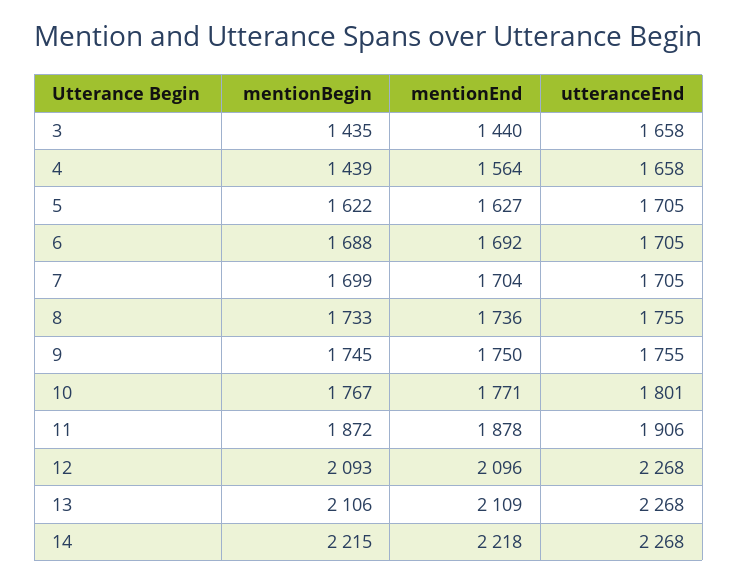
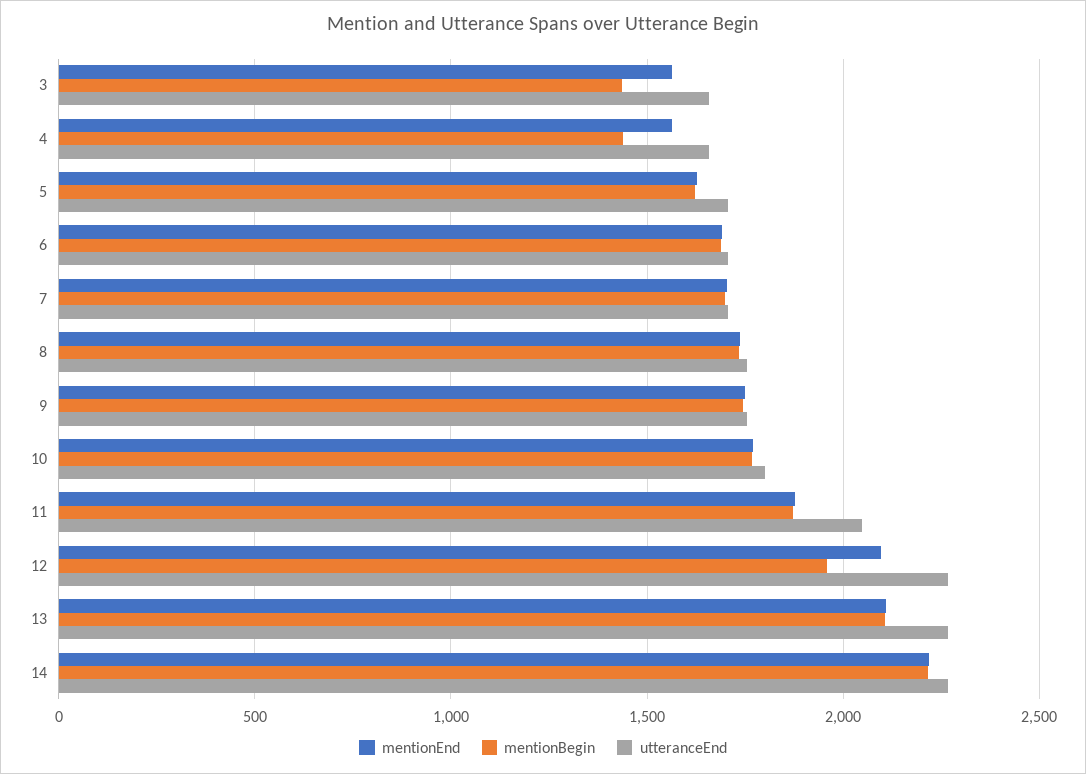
  {
    "mentionBegin": {
      "3": 1435,
      "4": 1439,
      "5": 1622,
      "6": 1688,
      "7": 1699,
      "8": 1733,
      "9": 1745,
      "10": 1767,
      "11": 1872,
-     "12": 2093,
+     "12": 1950,
      "13": 2106,
      "14": 2215
    },
    "mentionEnd": {
-     "3": 1440,
+     "3": 1550,
      "4": 1564,
      "5": 1627,
      "6": 1692,
      "7": 1704,
      "8": 1736,
      "9": 1750,
      "10": 1771,
      "11": 1878,
      "12": 2096,
      "13": 2109,
      "14": 2218
    },
    "utteranceEnd": {
      "3": 1658,
      "4": 1658,
      "5": 1705,
      "6": 1705,
      "7": 1705,
      "8": 1755,
      "9": 1755,
      "10": 1801,
-     "11": 1906,
+     "11": 2050,
      "12": 2268,
      "13": 2268,
      "14": 2268
    }
  }

